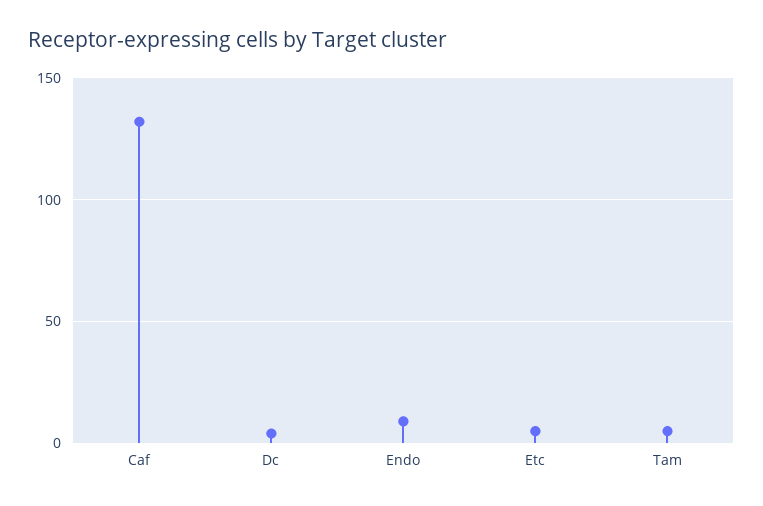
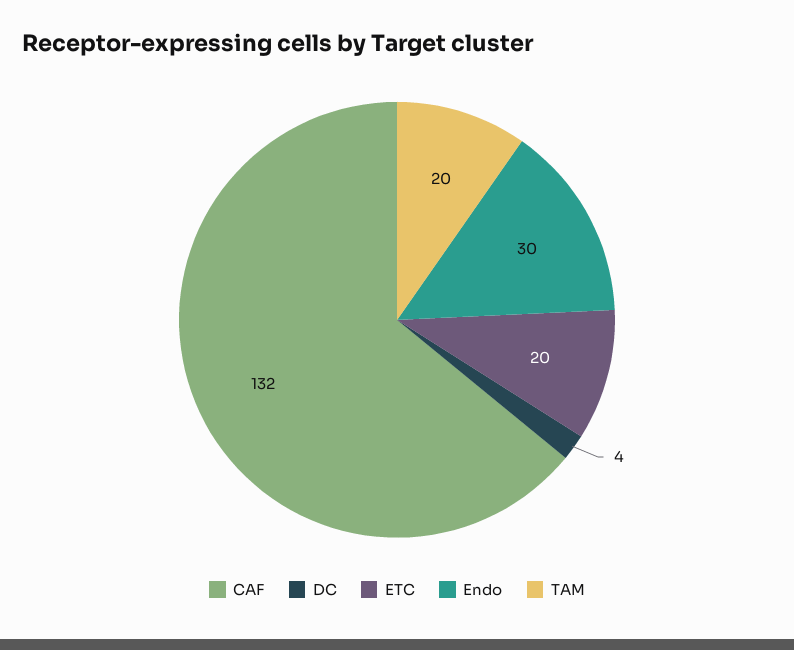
  {
    "Caf": 132,
    "Dc": 4,
-   "Endo": 10,
+   "Endo": 30,
-   "Etc": 5,
+   "Etc": 20,
-   "Tam": 5
+   "Tam": 20
  }

